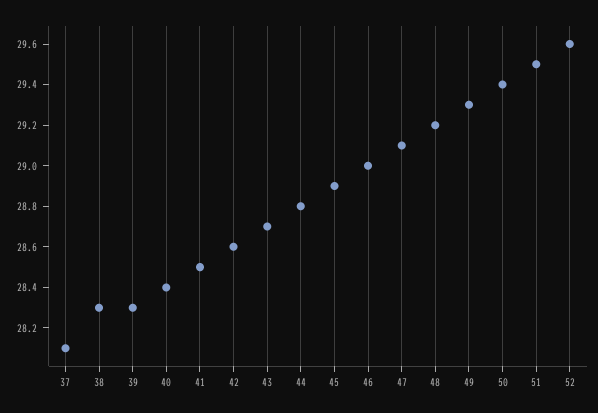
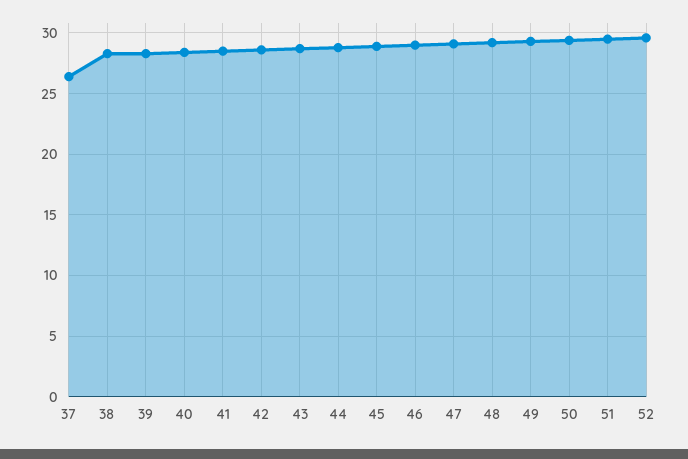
  {
-   "37": 28.1,
+   "37": 26.5,
    "38": 28.3,
    "39": 28.3,
    "40": 28.4,
    "41": 28.5,
    "42": 28.6,
    "43": 28.7,
    "44": 28.8,
    "45": 28.9,
    "46": 29,
    "47": 29.1,
    "48": 29.2,
    "49": 29.3,
    "50": 29.4,
    "51": 29.5,
    "52": 29.6
  }

